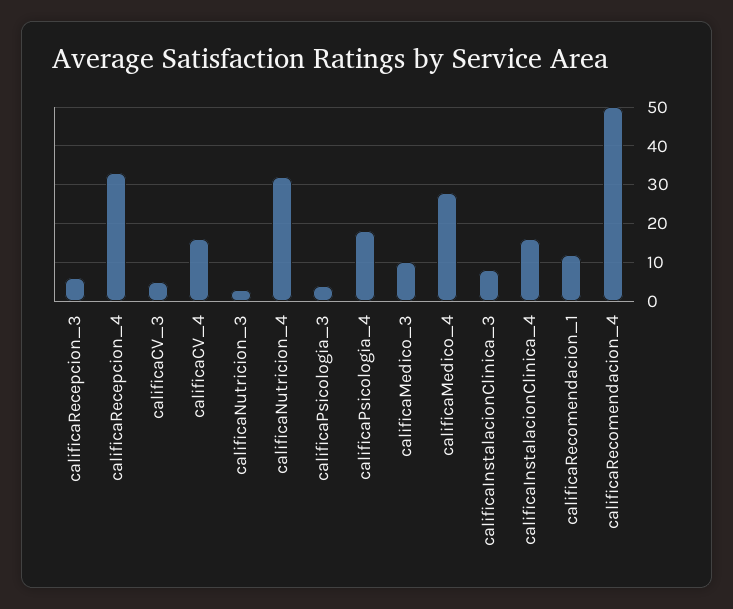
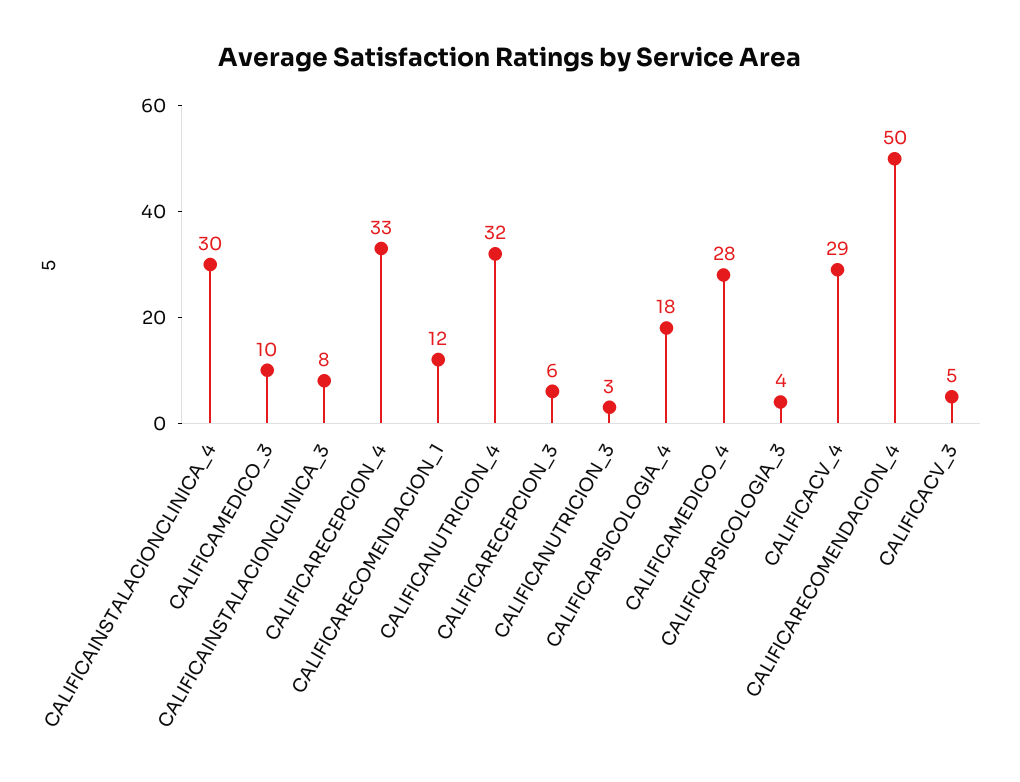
  {
    "calificaRecepcion_3": 6,
    "calificaRecepcion_4": 33,
    "calificaCV_3": 5,
-   "calificaCV_4": 15,
+   "calificaCV_4": 29,
    "calificaNutricion_3": 3,
    "calificaNutricion_4": 32,
    "calificaPsicologia_3": 4,
    "calificaPsicologia_4": 18,
    "calificaMedico_3": 10,
    "calificaMedico_4": 28,
    "calificaInstalacionClinica_3": 8,
-   "calificaInstalacionClinica_4": 15,
+   "calificaInstalacionClinica_4": 30,
    "calificaRecomendacion_1": 12,
    "calificaRecomendacion_4": 50
  }

